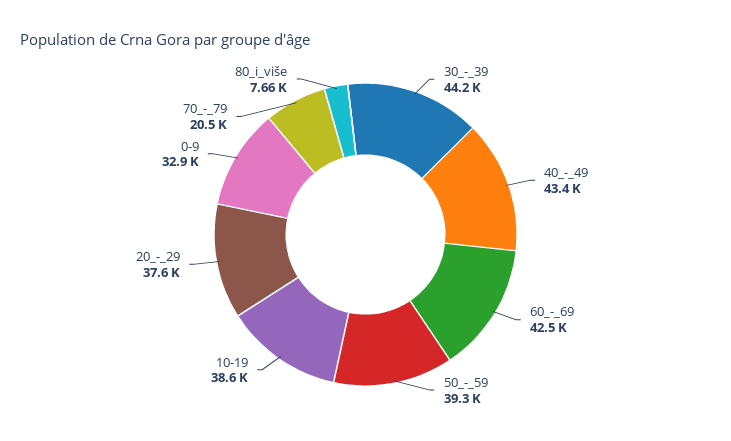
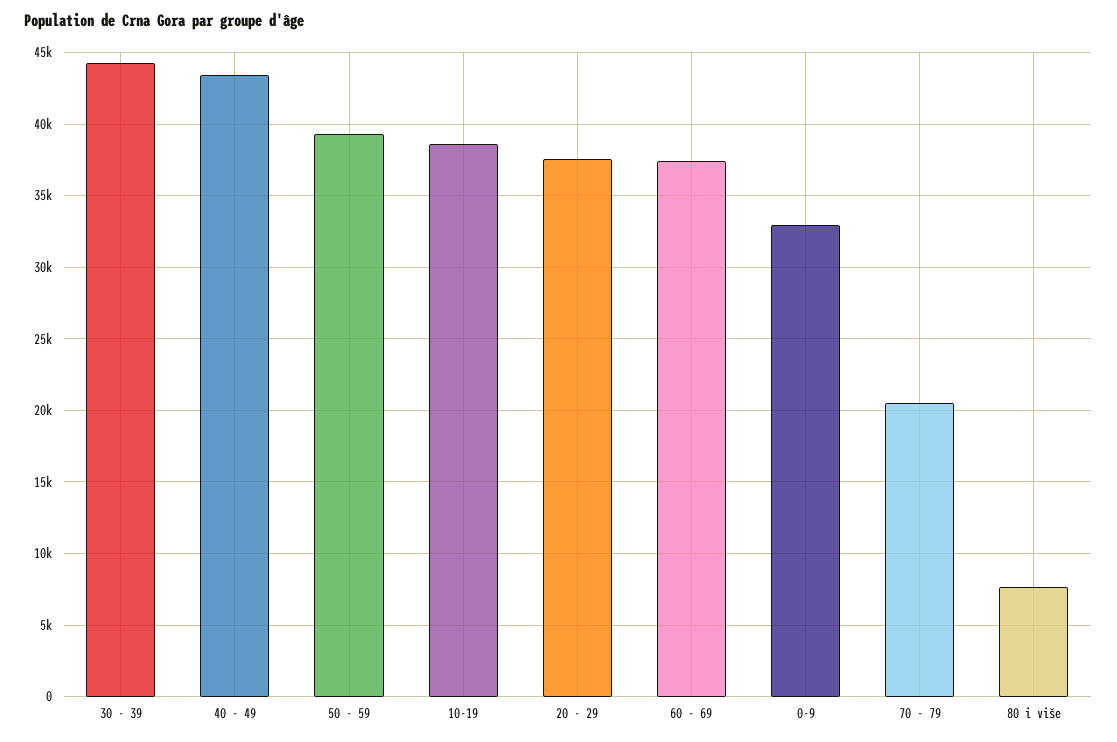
  {
    "30_-_39": 44200,
    "40_-_49": 43400,
-   "60_-_69": 42500,
+   "60_-_69": 37500,
    "50_-_59": 39300,
    "10-19": 38600,
    "20_-_29": 37600,
    "0-9": 32900,
    "70_-_79": 20500,
    "80_i_više": 7660
  }

